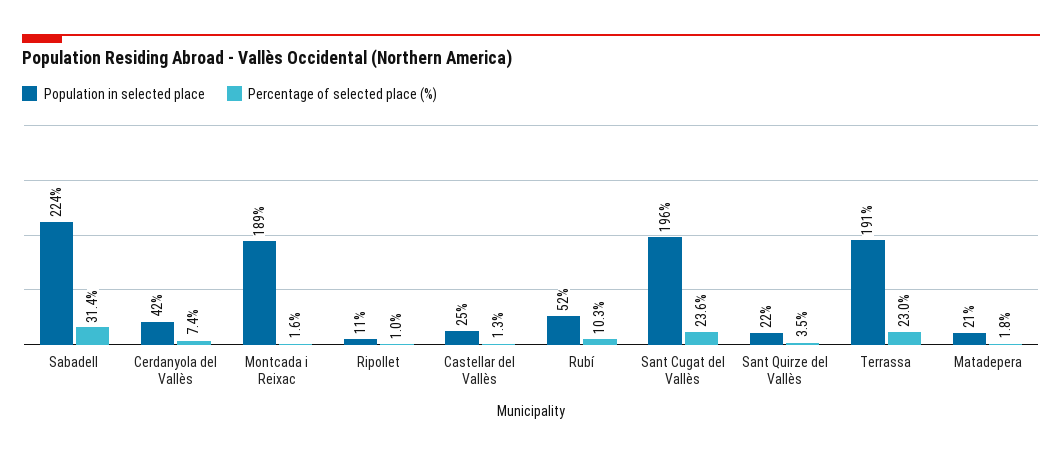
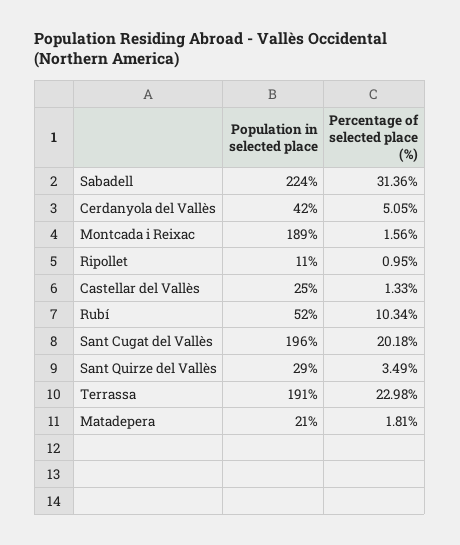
  {
    "Population in selected place": {
      "Sabadell": 224,
      "Cerdanyola del Vallès": 42,
      "Montcada i Reixac": 189,
      "Ripollet": 11,
      "Castellar del Vallès": 25,
      "Rubí": 52,
      "Sant Cugat del Vallès": 196,
-     "Sant Quirze del Vallès": 22,
+     "Sant Quirze del Vallès": 29,
      "Terrassa": 191,
      "Matadepera": 21
    },
    "Percentage of selected place (%)": {
      "Sabadell": 31.36,
-     "Cerdanyola del Vallès": 7.4,
+     "Cerdanyola del Vallès": 5.05,
      "Montcada i Reixac": 1.56,
      "Ripollet": 0.95,
      "Castellar del Vallès": 1.33,
      "Rubí": 10.34,
-     "Sant Cugat del Vallès": 23.6,
+     "Sant Cugat del Vallès": 20.18,
      "Sant Quirze del Vallès": 3.49,
      "Terrassa": 22.98,
      "Matadepera": 1.81
    }
  }

